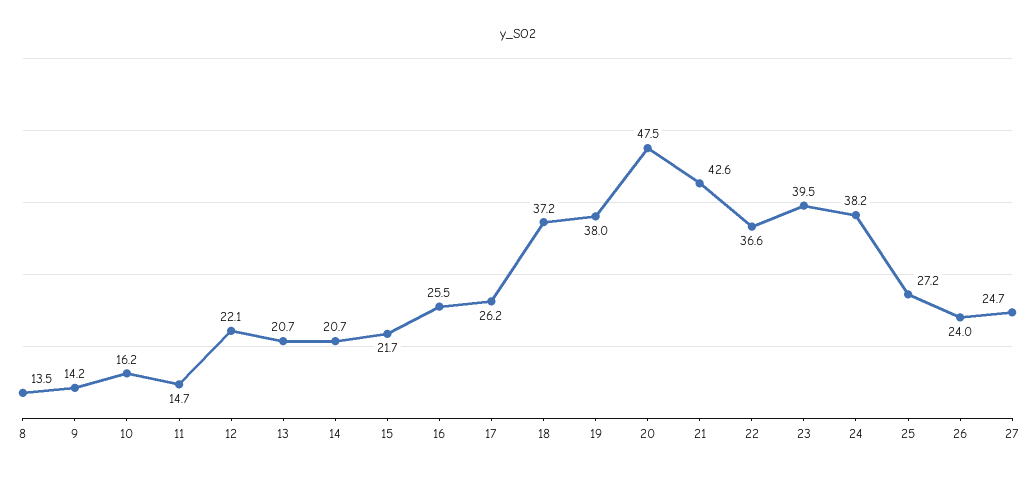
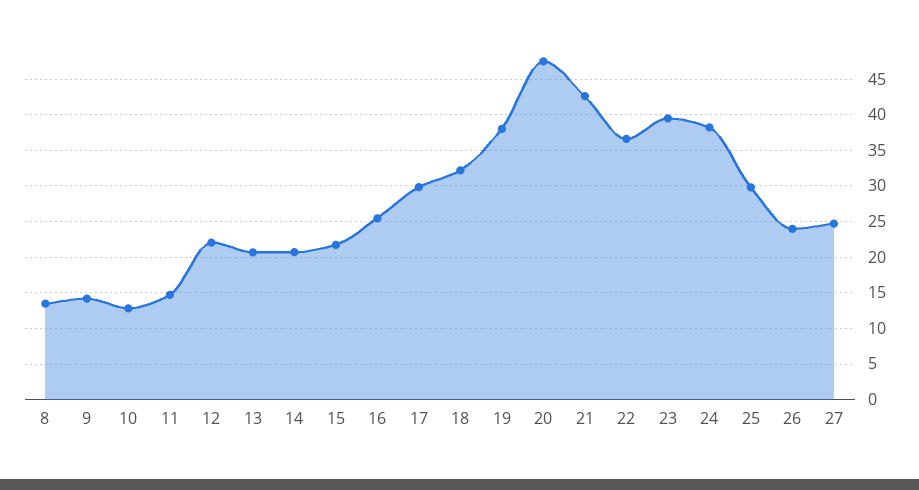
  {
    "8": 13.5,
    "9": 14.2,
-   "10": 16.2,
+   "10": 13,
    "11": 14.7,
    "12": 22.1,
    "13": 20.7,
    "14": 20.7,
    "15": 21.7,
    "16": 25.5,
-   "17": 26.2,
+   "17": 30,
-   "18": 37.2,
+   "18": 32,
    "19": 38,
    "20": 47.5,
    "21": 42.6,
    "22": 36.6,
    "23": 39.5,
    "24": 38.2,
-   "25": 27.2,
+   "25": 30,
    "26": 24,
    "27": 24.7
  }

